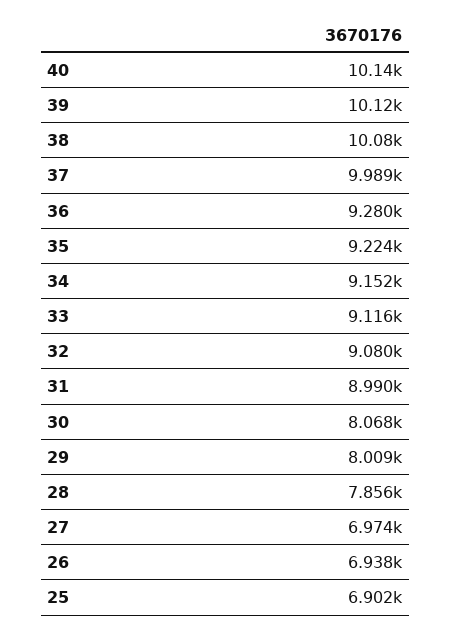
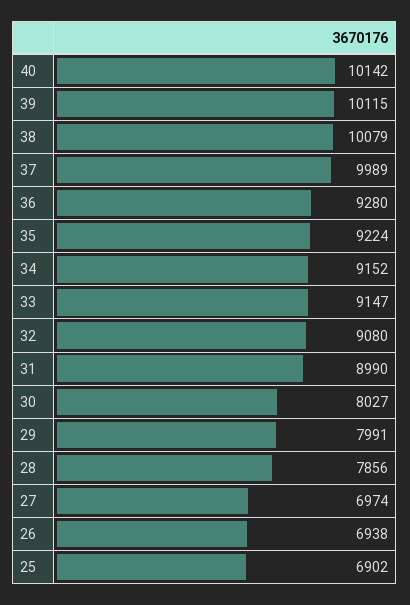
  {
    "40": 10142,
    "39": 10115,
    "38": 10079,
    "37": 9989,
    "36": 9280,
    "35": 9224,
    "34": 9152,
-   "33": 9116,
+   "33": 9147,
    "32": 9080,
    "31": 8990,
-   "30": 8068,
+   "30": 8027,
-   "29": 8009,
+   "29": 7991,
    "28": 7856,
    "27": 6974,
    "26": 6938,
    "25": 6902
  }

